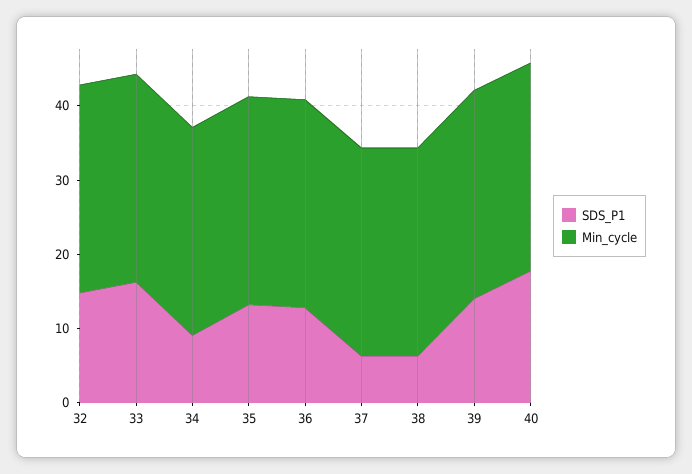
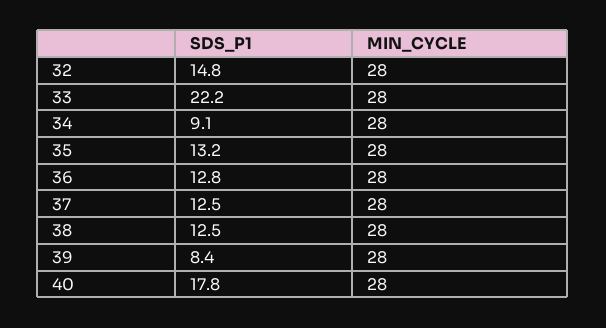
  {
    "SDS_P1": {
      "32": 14.8,
-     "33": 16,
+     "33": 22.2,
      "34": 9.1,
      "35": 13.2,
      "36": 12.8,
-     "37": 6,
+     "37": 12.5,
-     "38": 6,
+     "38": 12.5,
-     "39": 14,
+     "39": 8.4,
      "40": 17.8
    },
    "Min_cycle": {
      "32": 28,
      "33": 28,
      "34": 28,
      "35": 28,
      "36": 28,
      "37": 28,
      "38": 28,
      "39": 28,
      "40": 28
    }
  }

